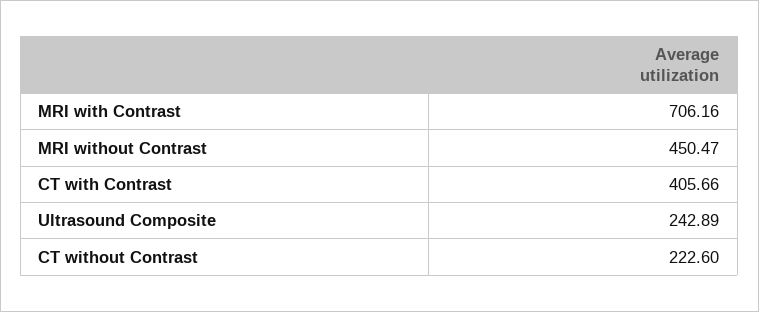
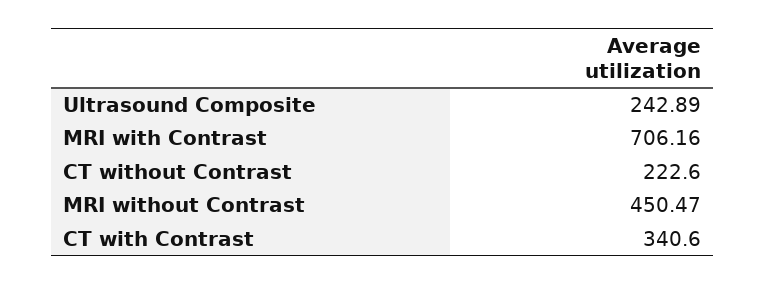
  {
    "MRI with Contrast": 706.16,
    "MRI without Contrast": 450.47,
-   "CT with Contrast": 405.66,
+   "CT with Contrast": 340.6,
    "Ultrasound Composite": 242.89,
    "CT without Contrast": 222.6
  }

